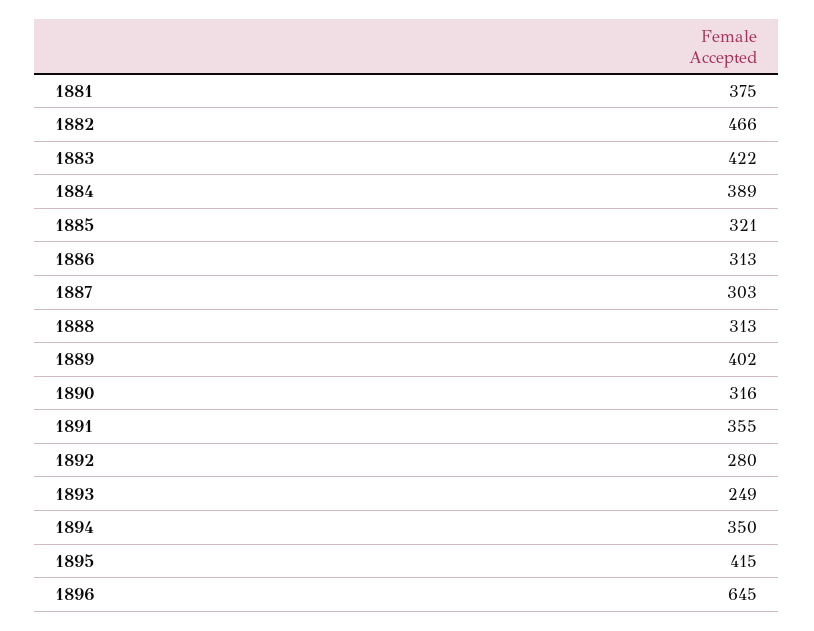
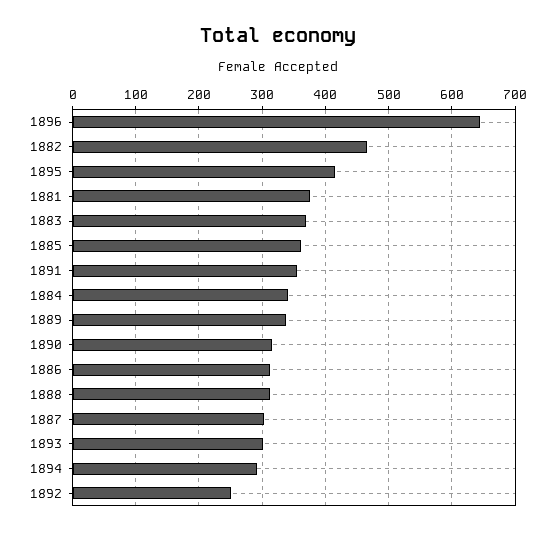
  {
    "1881": 375,
    "1882": 466,
-   "1883": 422,
+   "1883": 370,
-   "1884": 389,
+   "1884": 340,
-   "1885": 321,
+   "1885": 360,
    "1886": 313,
    "1887": 303,
    "1888": 313,
-   "1889": 402,
+   "1889": 340,
    "1890": 316,
    "1891": 355,
-   "1892": 280,
+   "1892": 250,
-   "1893": 249,
+   "1893": 300,
-   "1894": 350,
+   "1894": 290,
    "1895": 415,
    "1896": 645
  }

